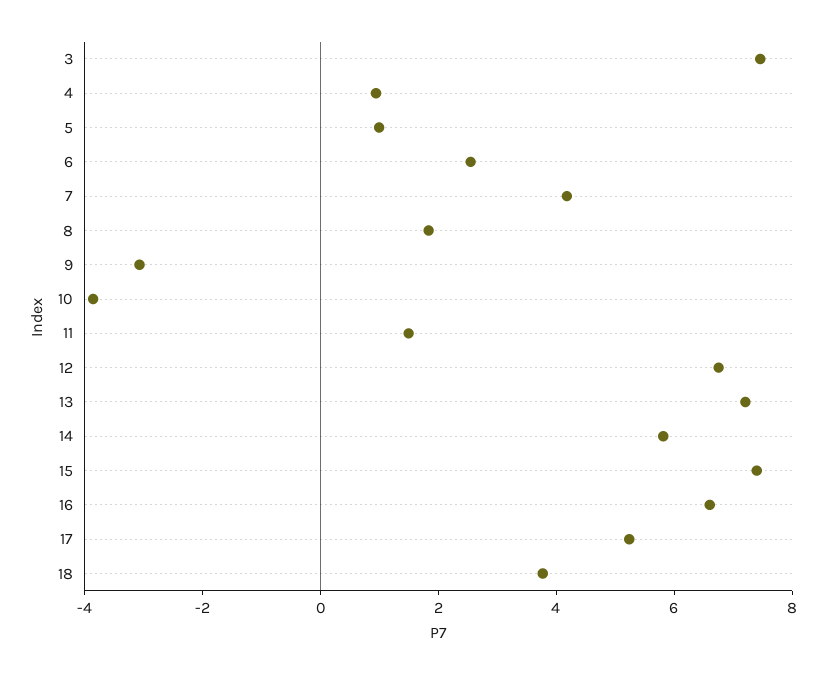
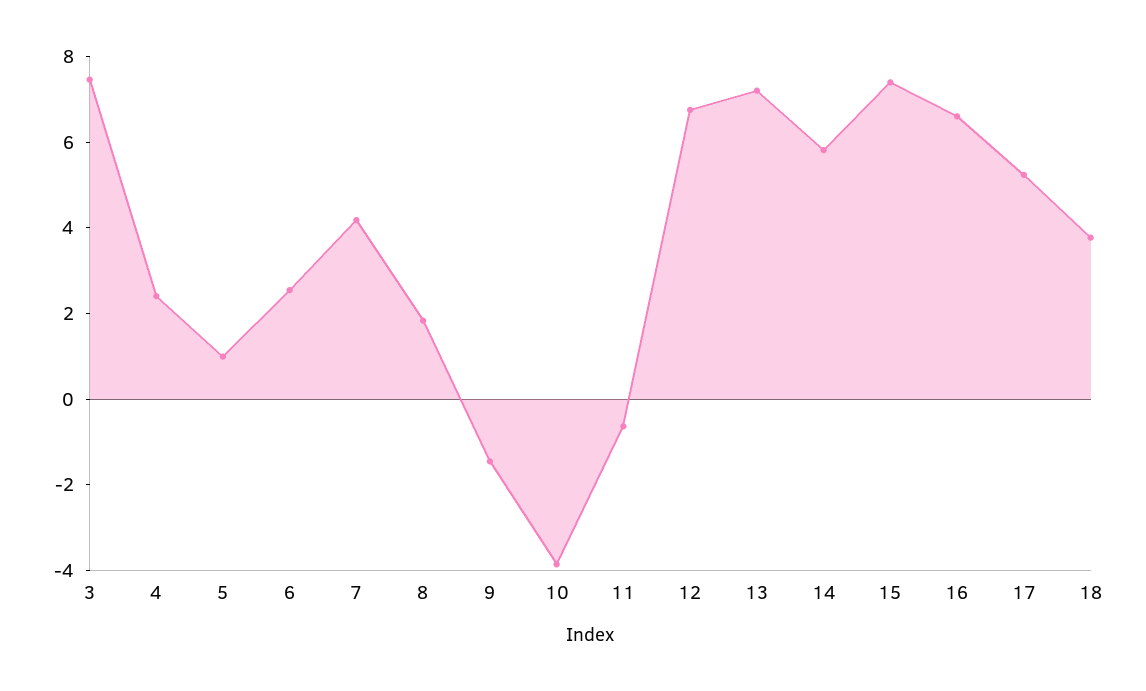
  {
    "3": 7.5,
-   "4": 1,
+   "4": 2.5,
    "5": 1,
    "6": 2.5,
    "7": 4,
    "8": 2,
-   "9": -3,
+   "9": -1.5,
    "10": -4,
-   "11": 1.5,
+   "11": -0.5,
    "12": 7,
    "13": 7,
    "14": 6,
    "15": 7.5,
    "16": 6.5,
    "17": 5,
    "18": 4
  }

